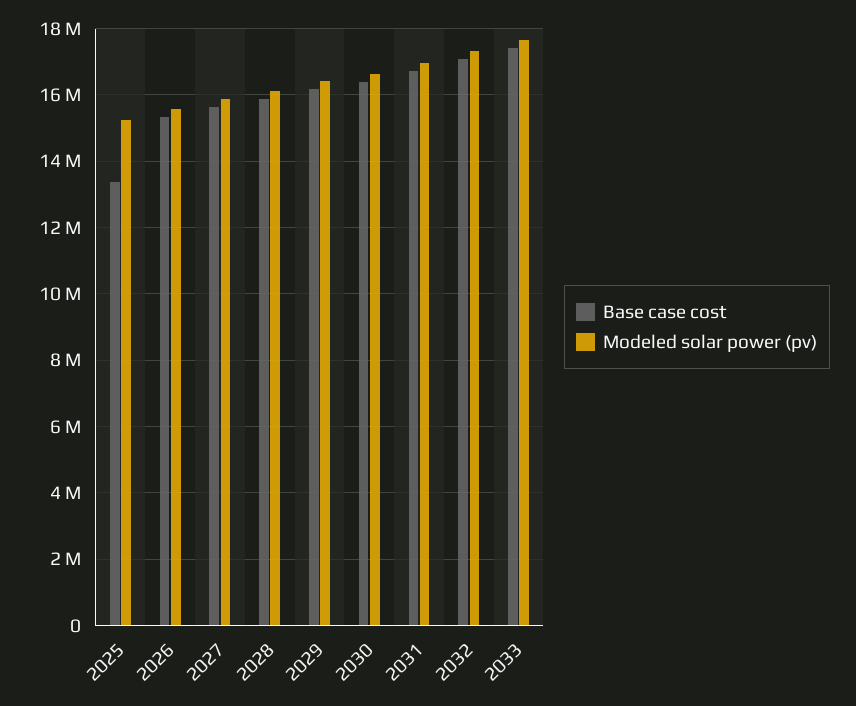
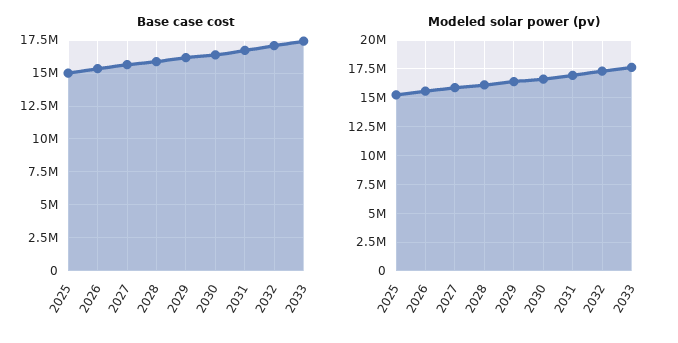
  {
    "Base case cost": {
-     "2025": 13400000,
+     "2025": 15000000,
      "2026": 15400000,
      "2027": 15600000,
      "2028": 15800000,
      "2029": 16200000,
      "2030": 16400000,
      "2031": 16800000,
      "2032": 17000000,
      "2033": 17400000
    },
    "Modeled solar power (pv)": {
      "2025": 15200000,
      "2026": 15600000,
      "2027": 15800000,
      "2028": 16200000,
      "2029": 16400000,
      "2030": 16600000,
      "2031": 17000000,
      "2032": 17400000,
      "2033": 17600000
    }
  }

